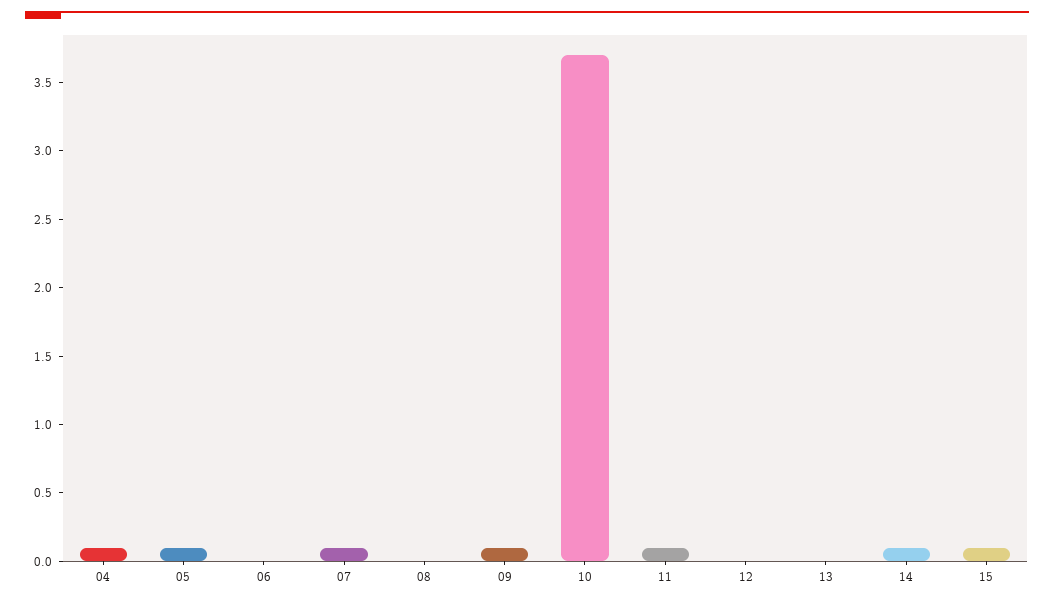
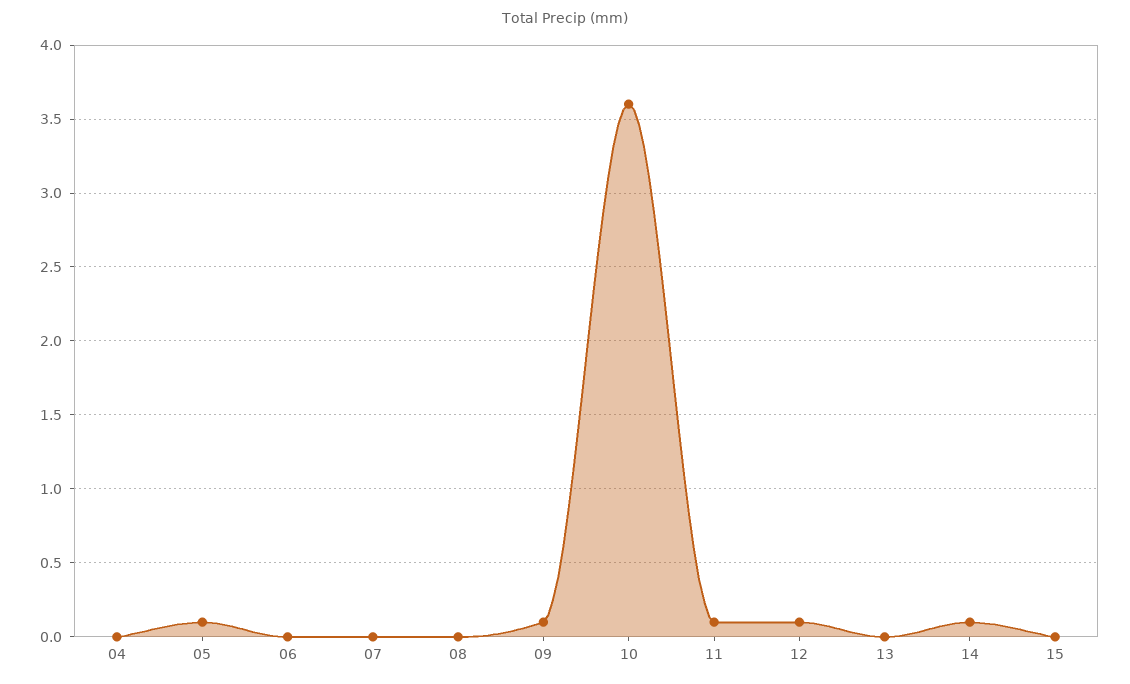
  {
-   "04": 0.1,
+   "04": 0,
    "05": 0.1,
    "06": 0,
-   "07": 0.1,
+   "07": 0,
    "08": 0,
    "09": 0.1,
-   "10": 3.7,
+   "10": 3.6,
    "11": 0.1,
-   "12": 0,
+   "12": 0.1,
    "13": 0,
    "14": 0.1,
-   "15": 0.1
+   "15": 0
  }

